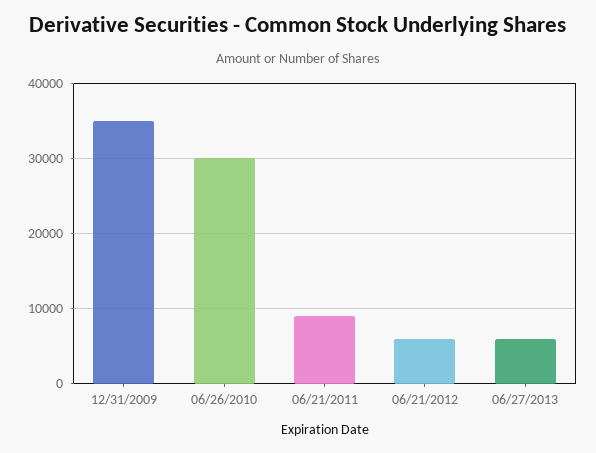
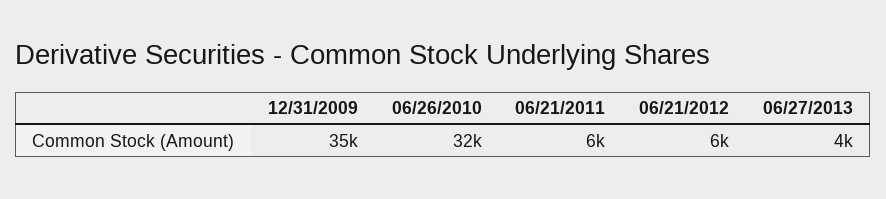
  {
    "12/31/2009": 35000,
-   "06/26/2010": 30000,
+   "06/26/2010": 32000,
-   "06/21/2011": 9000,
+   "06/21/2011": 6000,
    "06/21/2012": 6000,
-   "06/27/2013": 6000
+   "06/27/2013": 4000
  }

